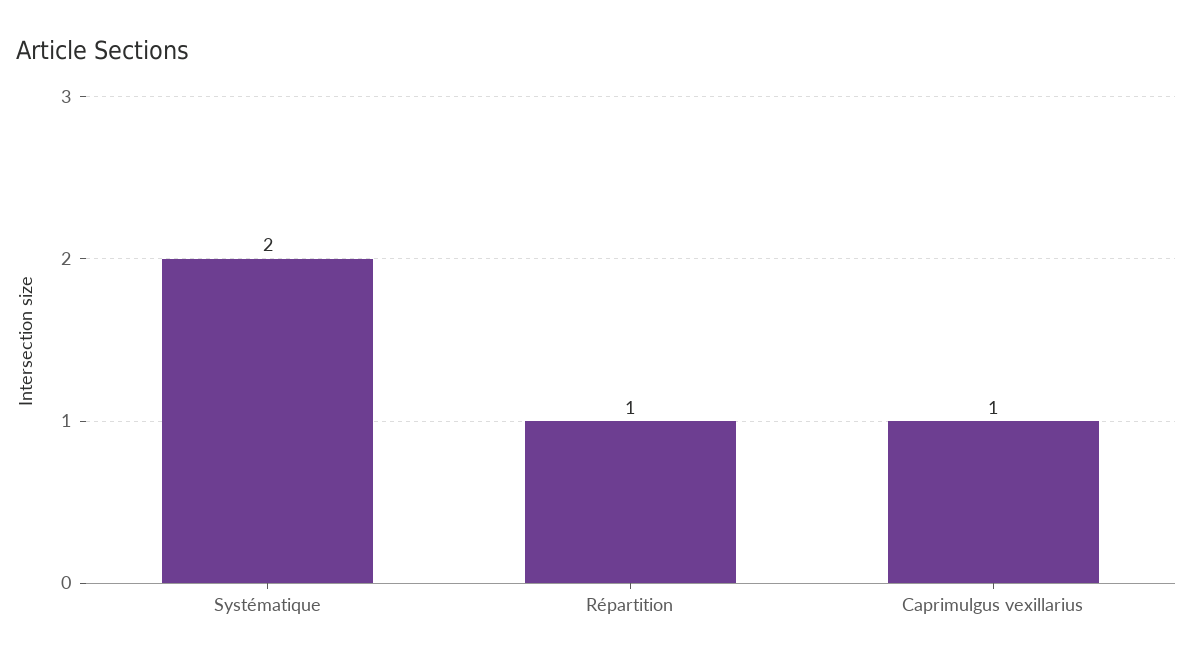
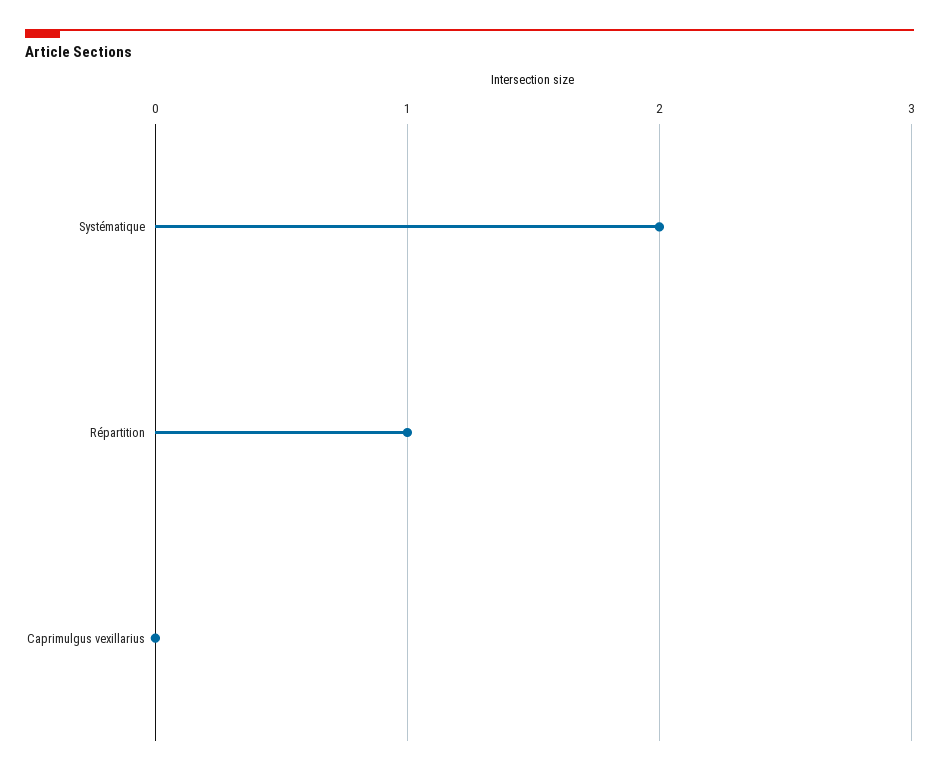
  {
    "Systématique": 2,
    "Répartition": 1,
-   "Caprimulgus vexillarius": 1
+   "Caprimulgus vexillarius": 0
  }

